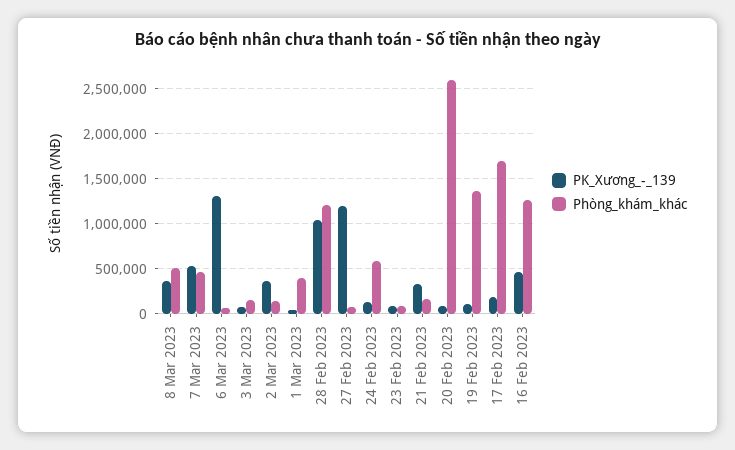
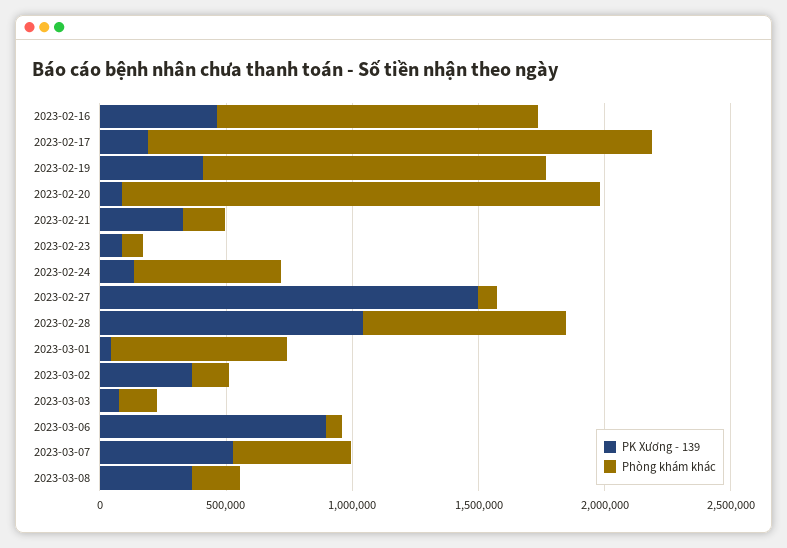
  {
    "PK_Xương_-_139": {
      "8 Mar 2023": 400000,
      "7 Mar 2023": 500000,
-     "6 Mar 2023": 1300000,
+     "6 Mar 2023": 900000,
      "3 Mar 2023": 100000,
      "2 Mar 2023": 400000,
      "1 Mar 2023": 0,
      "28 Feb 2023": 1000000,
-     "27 Feb 2023": 1200000,
+     "27 Feb 2023": 1500000,
      "24 Feb 2023": 100000,
      "23 Feb 2023": 100000,
      "21 Feb 2023": 300000,
      "20 Feb 2023": 100000,
-     "19 Feb 2023": 100000,
+     "19 Feb 2023": 400000,
      "17 Feb 2023": 200000,
      "16 Feb 2023": 500000
    },
    "Phòng_khám_khác": {
-     "8 Mar 2023": 500000,
+     "8 Mar 2023": 200000,
      "7 Mar 2023": 500000,
      "6 Mar 2023": 100000,
      "3 Mar 2023": 200000,
      "2 Mar 2023": 100000,
-     "1 Mar 2023": 400000,
+     "1 Mar 2023": 700000,
-     "28 Feb 2023": 1200000,
+     "28 Feb 2023": 800000,
      "27 Feb 2023": 100000,
      "24 Feb 2023": 600000,
      "23 Feb 2023": 100000,
      "21 Feb 2023": 200000,
-     "20 Feb 2023": 2600000,
+     "20 Feb 2023": 1900000,
      "19 Feb 2023": 1400000,
-     "17 Feb 2023": 1700000,
+     "17 Feb 2023": 2000000,
      "16 Feb 2023": 1300000
    }
  }

